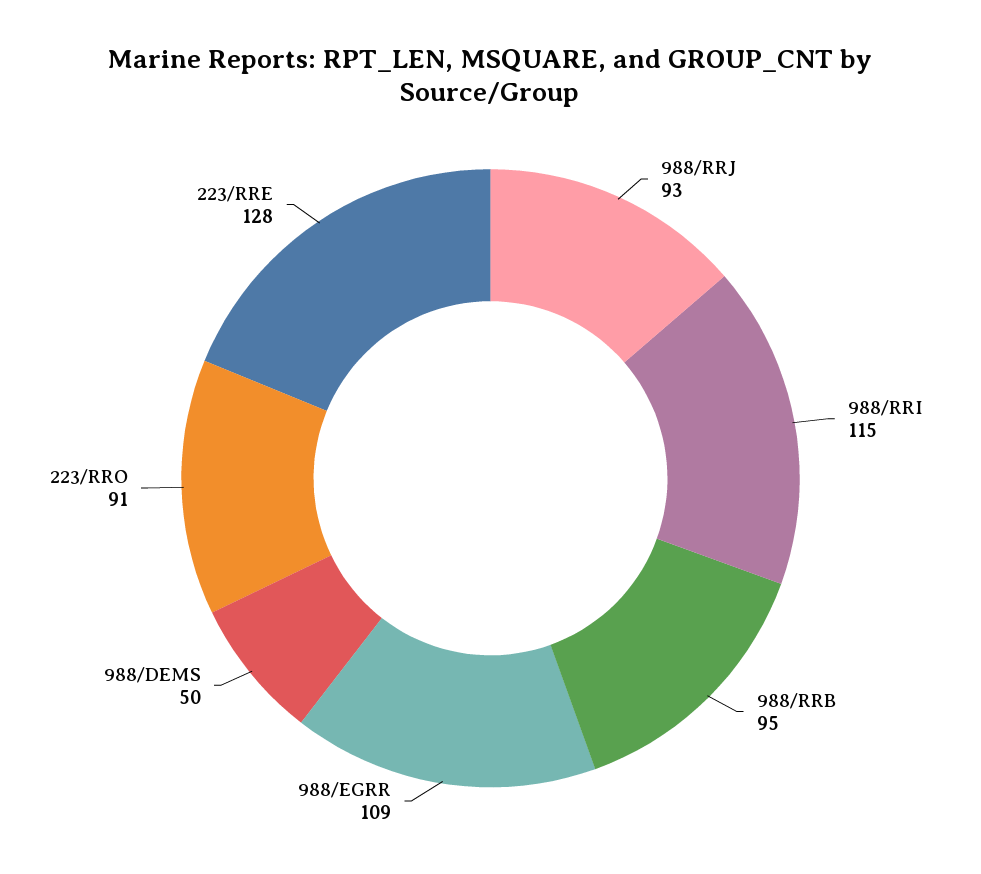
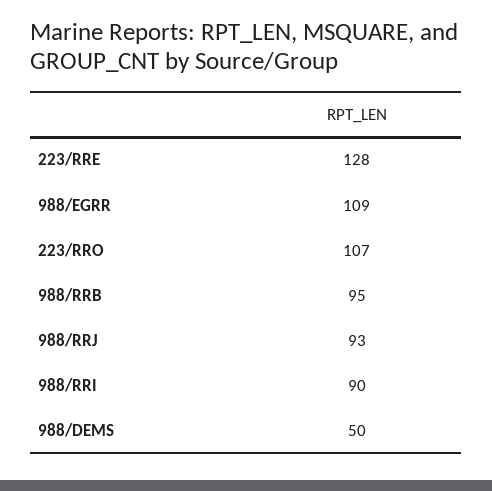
  {
    "988/RRJ": 93,
-   "988/RRI": 115,
+   "988/RRI": 90,
    "988/RRB": 95,
    "988/EGRR": 109,
    "988/DEMS": 50,
-   "223/RRO": 91,
+   "223/RRO": 107,
    "223/RRE": 128
  }

